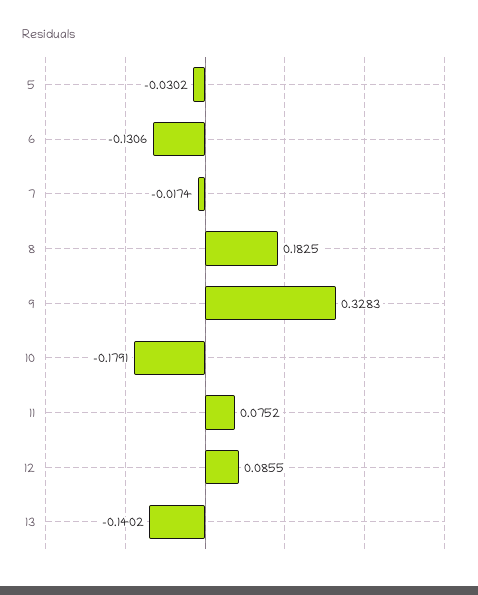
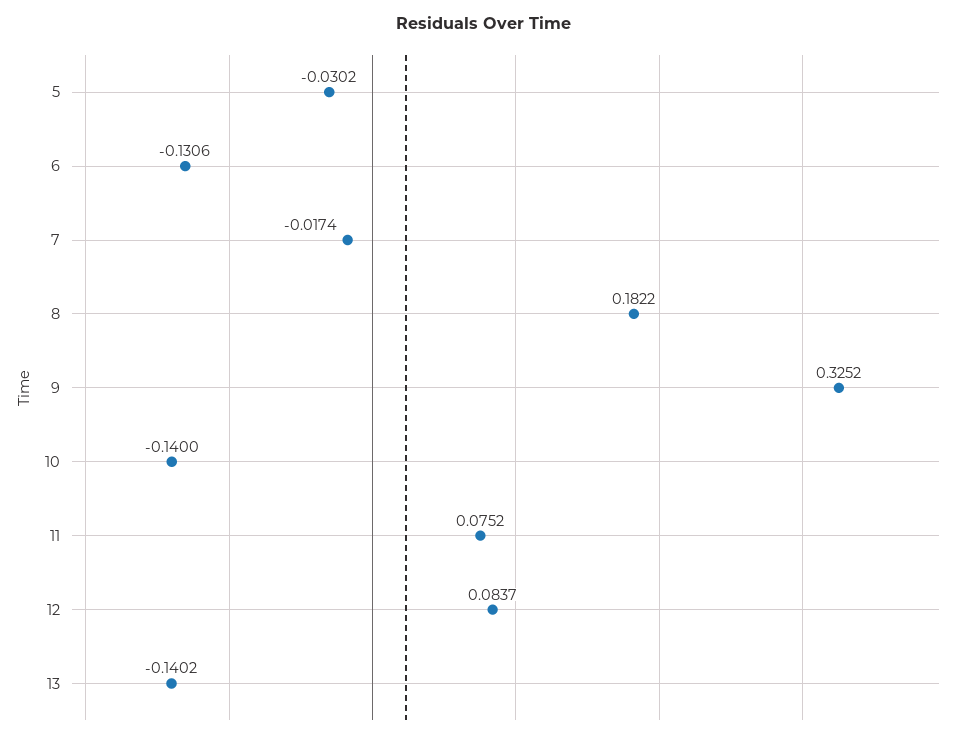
  {
    "5": -0.0302,
    "6": -0.1306,
    "7": -0.0174,
-   "8": 0.1825,
+   "8": 0.1822,
-   "9": 0.3283,
+   "9": 0.3252,
-   "10": -0.1791,
+   "10": -0.14,
    "11": 0.0752,
-   "12": 0.0855,
+   "12": 0.0837,
    "13": -0.1402
  }

